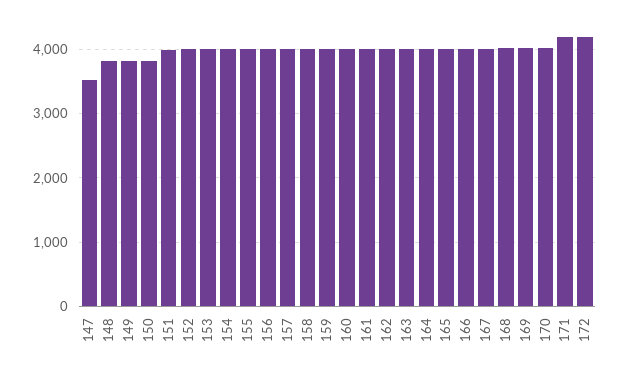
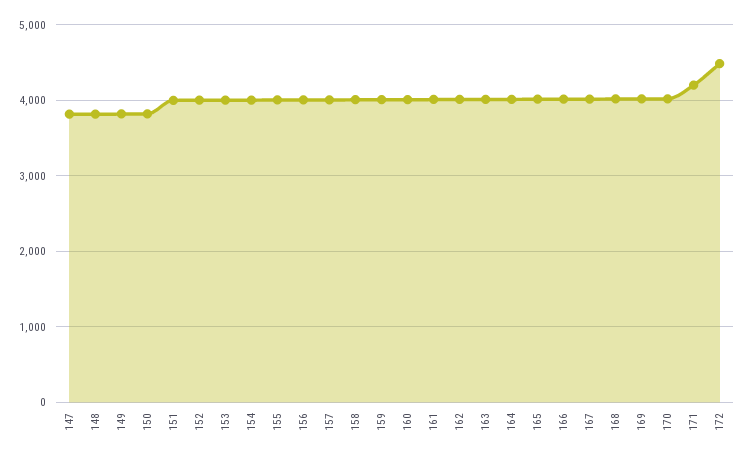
  {
-   "147": 3500,
+   "147": 3800,
    "148": 3800,
    "149": 3800,
    "150": 3800,
    "151": 4000,
    "152": 4000,
    "153": 4000,
    "154": 4000,
    "155": 4000,
    "156": 4000,
    "157": 4000,
    "158": 4000,
    "159": 4000,
    "160": 4000,
    "161": 4000,
    "162": 4000,
    "163": 4000,
    "164": 4000,
    "165": 4000,
    "166": 4000,
    "167": 4000,
    "168": 4000,
    "169": 4000,
    "170": 4000,
    "171": 4200,
-   "172": 4200
+   "172": 4500
  }

